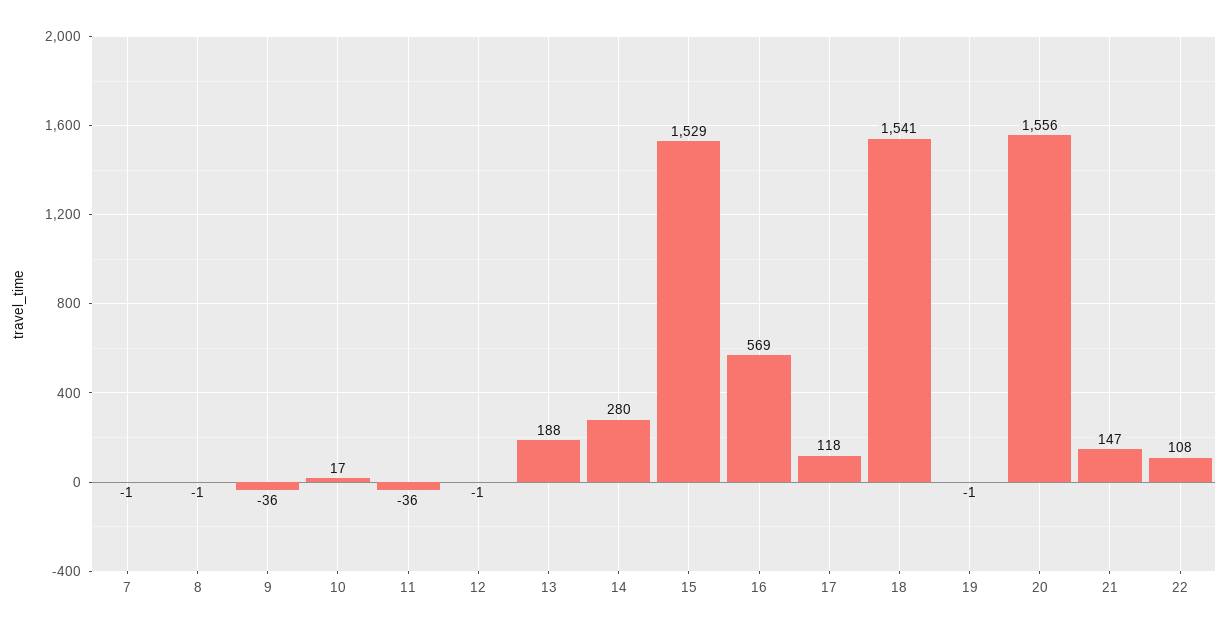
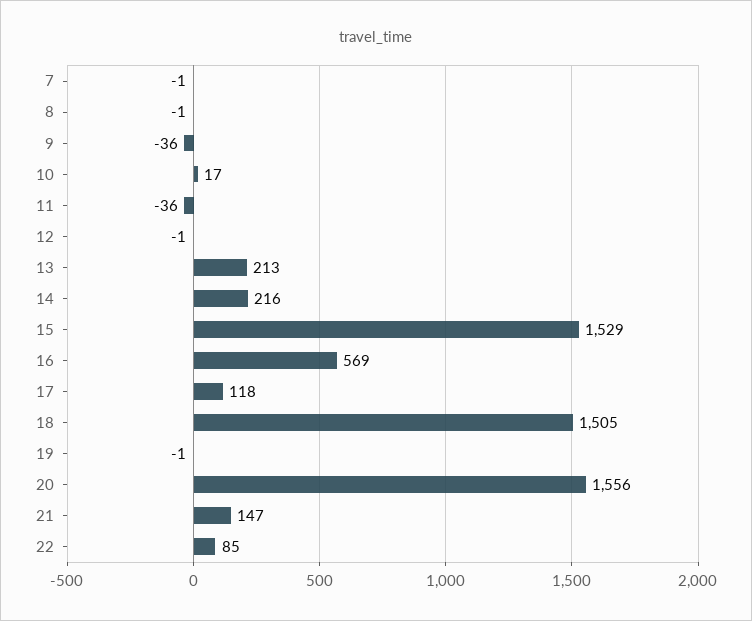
  {
    "7": -1,
    "8": -1,
    "9": -36,
    "10": 17,
    "11": -36,
    "12": -1,
-   "13": 188,
+   "13": 213,
-   "14": 280,
+   "14": 216,
    "15": 1529,
    "16": 569,
    "17": 118,
-   "18": 1541,
+   "18": 1505,
    "19": -1,
    "20": 1556,
    "21": 147,
-   "22": 108
+   "22": 85
  }

